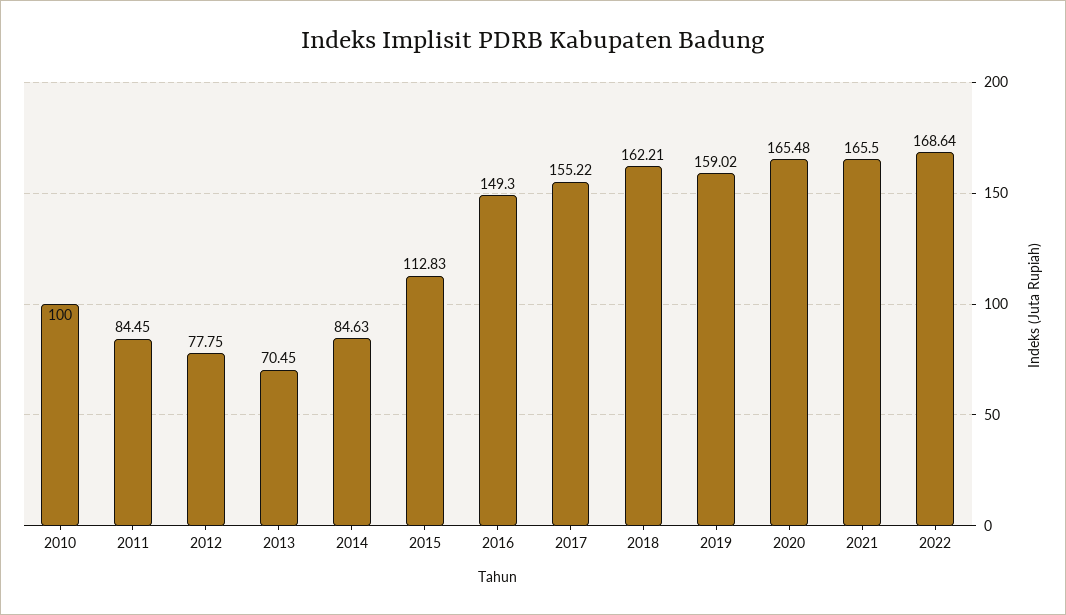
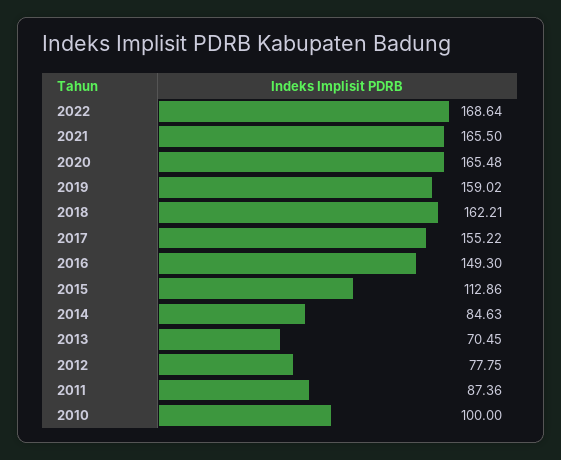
  {
    "2010": 100,
-   "2011": 84.45,
+   "2011": 87.36,
    "2012": 77.75,
    "2013": 70.45,
    "2014": 84.63,
-   "2015": 112.83,
+   "2015": 112.86,
    "2016": 149.3,
    "2017": 155.22,
    "2018": 162.21,
    "2019": 159.02,
    "2020": 165.48,
    "2021": 165.5,
    "2022": 168.64
  }

